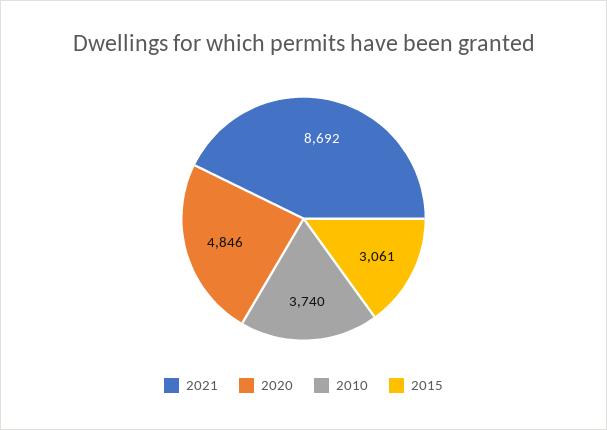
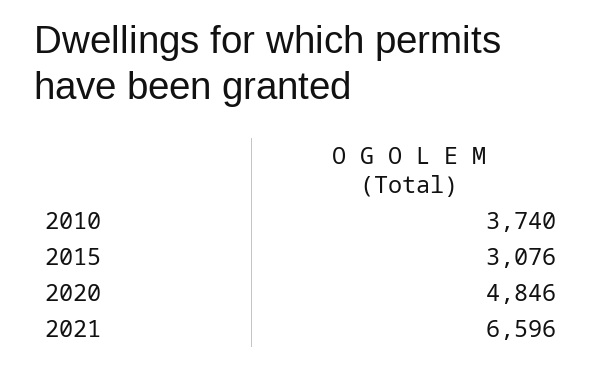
  {
-   "2021": 8692,
+   "2021": 6596,
    "2020": 4846,
    "2010": 3740,
-   "2015": 3061
+   "2015": 3076
  }

